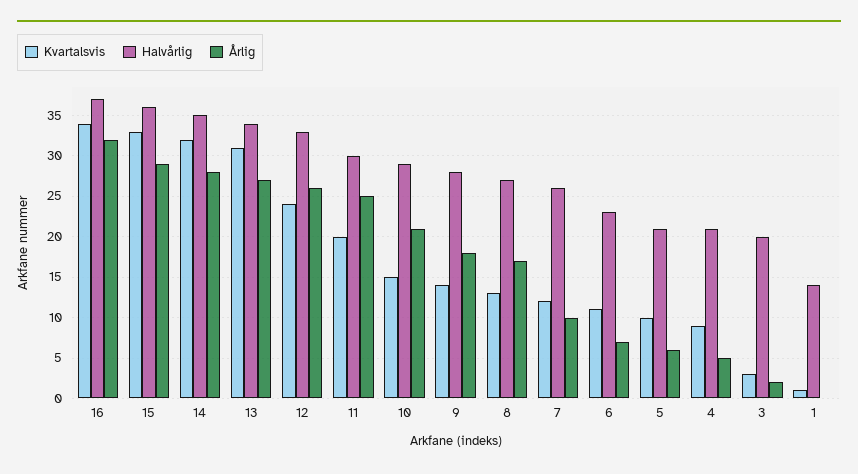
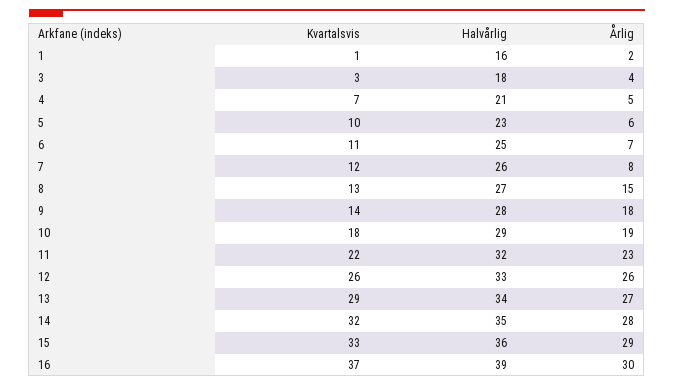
  {
    "Kvartalsvis": {
-     "16": 34,
+     "16": 37,
      "15": 33,
      "14": 32,
-     "13": 31,
+     "13": 29,
-     "12": 24,
+     "12": 26,
-     "11": 20,
+     "11": 22,
-     "10": 15,
+     "10": 18,
      "9": 14,
      "8": 13,
      "7": 12,
      "6": 11,
      "5": 10,
-     "4": 9,
+     "4": 7,
      "3": 3,
      "1": 1
    },
    "Halvårlig": {
-     "16": 37,
+     "16": 39,
      "15": 36,
      "14": 35,
      "13": 34,
      "12": 33,
-     "11": 30,
+     "11": 32,
      "10": 29,
      "9": 28,
      "8": 27,
      "7": 26,
-     "6": 23,
+     "6": 25,
-     "5": 21,
+     "5": 23,
      "4": 21,
-     "3": 20,
+     "3": 18,
-     "1": 14
+     "1": 16
    },
    "Årlig": {
-     "16": 32,
+     "16": 30,
      "15": 29,
      "14": 28,
      "13": 27,
      "12": 26,
-     "11": 25,
+     "11": 23,
-     "10": 21,
+     "10": 19,
      "9": 18,
-     "8": 17,
+     "8": 15,
-     "7": 10,
+     "7": 8,
      "6": 7,
      "5": 6,
      "4": 5,
-     "3": 2,
+     "3": 4,
-     "1": 0
+     "1": 2
    }
  }

